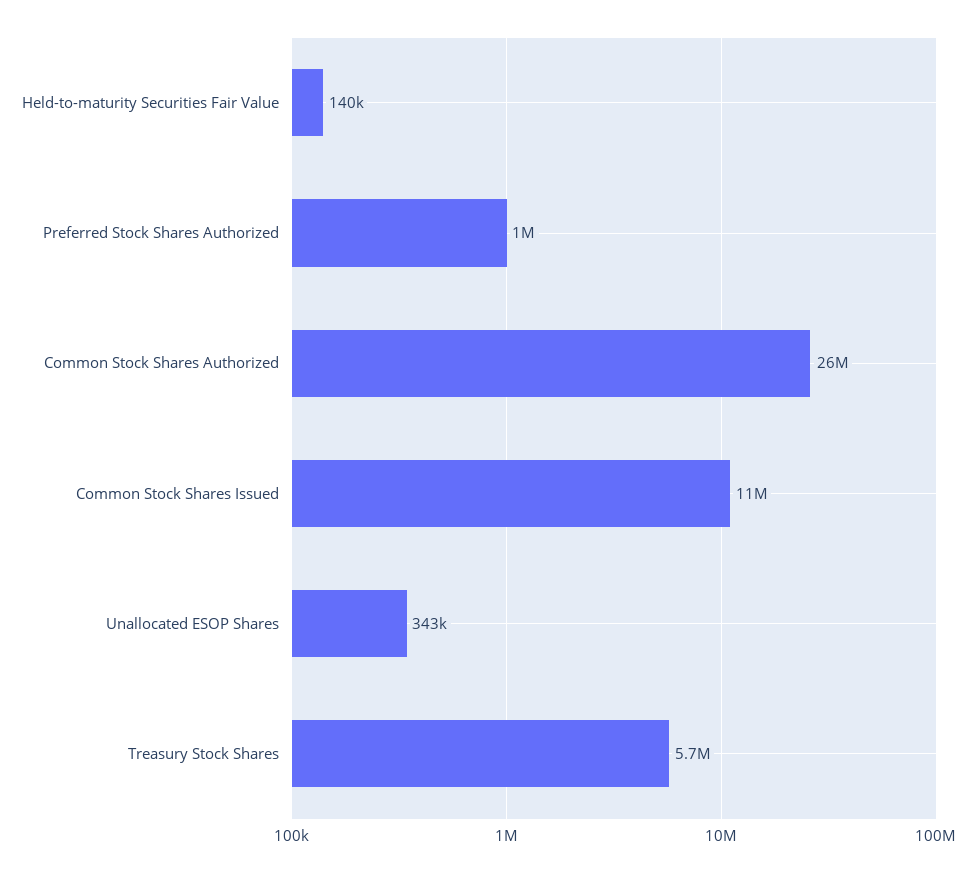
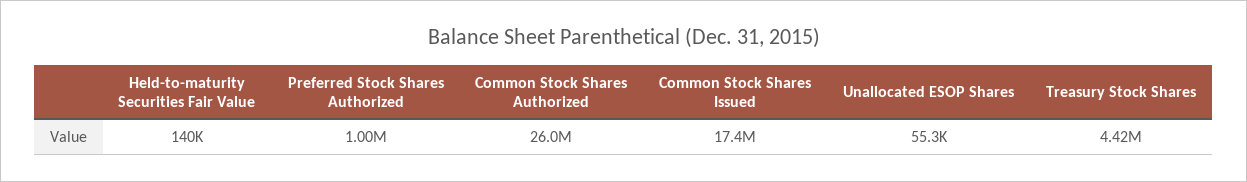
  {
    "Held-to-maturity Securities Fair Value": 140000,
    "Preferred Stock Shares Authorized": 1000000,
    "Common Stock Shares Authorized": 26000000,
-   "Common Stock Shares Issued": 11000000,
+   "Common Stock Shares Issued": 17400000,
-   "Unallocated ESOP Shares": 343000,
+   "Unallocated ESOP Shares": 55300,
-   "Treasury Stock Shares": 5700000
+   "Treasury Stock Shares": 4420000
  }

